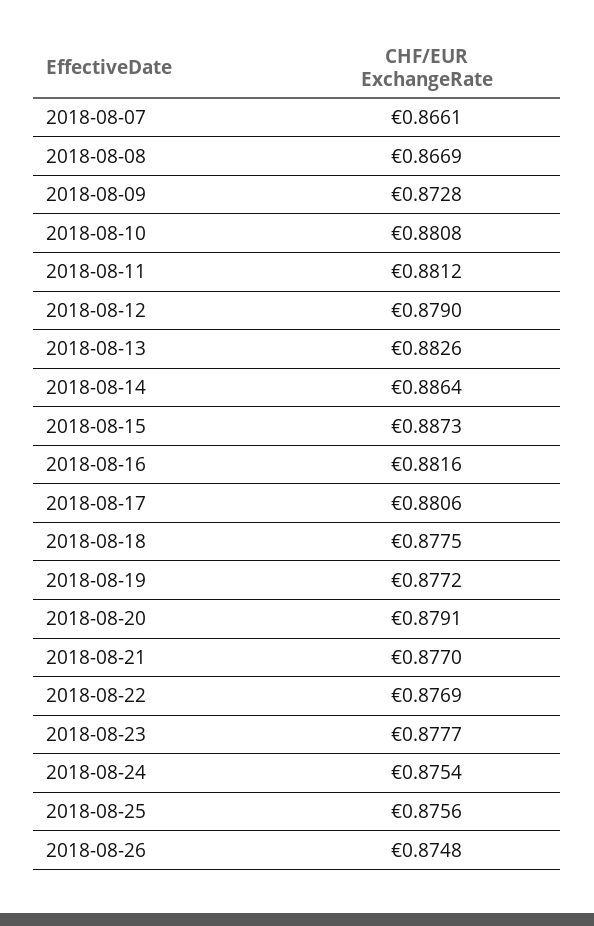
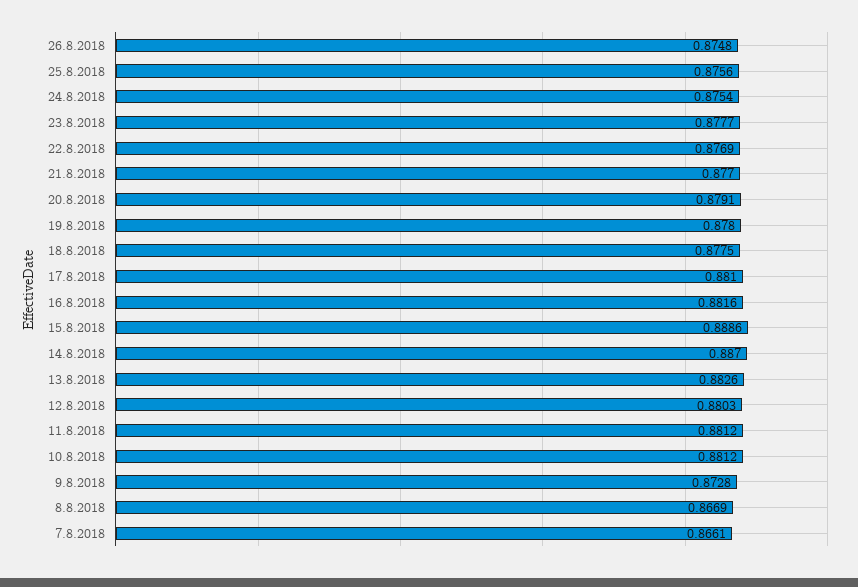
  {
    "2018-08-07": 0.8661,
    "2018-08-08": 0.8669,
    "2018-08-09": 0.8728,
-   "2018-08-10": 0.8808,
+   "2018-08-10": 0.8812,
    "2018-08-11": 0.8812,
-   "2018-08-12": 0.879,
+   "2018-08-12": 0.8803,
    "2018-08-13": 0.8826,
-   "2018-08-14": 0.8864,
+   "2018-08-14": 0.887,
-   "2018-08-15": 0.8873,
+   "2018-08-15": 0.8886,
    "2018-08-16": 0.8816,
-   "2018-08-17": 0.8806,
+   "2018-08-17": 0.881,
    "2018-08-18": 0.8775,
-   "2018-08-19": 0.8772,
+   "2018-08-19": 0.878,
    "2018-08-20": 0.8791,
    "2018-08-21": 0.877,
    "2018-08-22": 0.8769,
    "2018-08-23": 0.8777,
    "2018-08-24": 0.8754,
    "2018-08-25": 0.8756,
    "2018-08-26": 0.8748
  }

